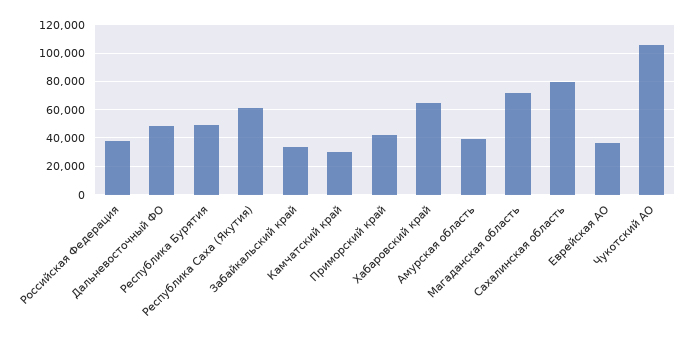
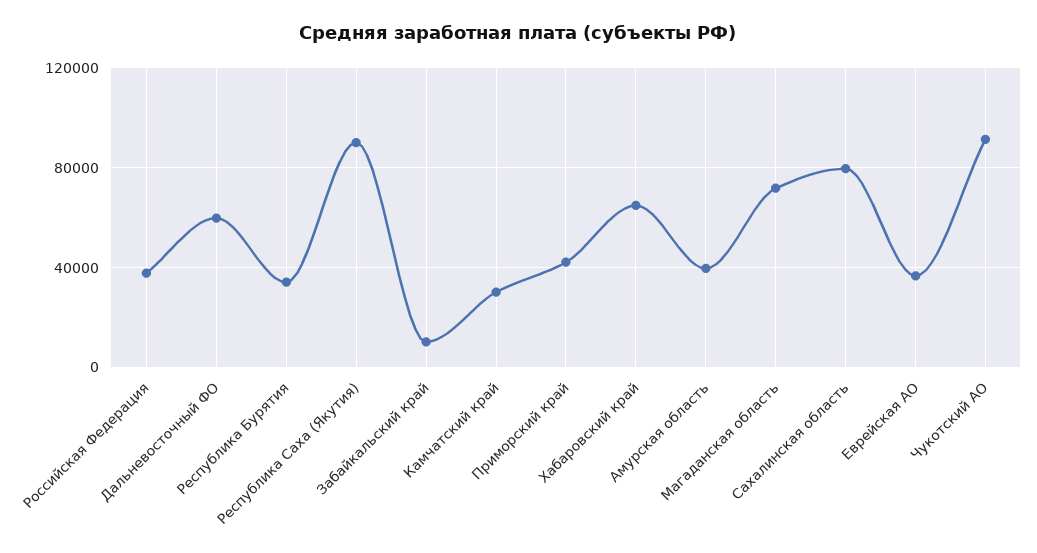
  {
    "Российская Федерация": 40000,
-   "Дальневосточный ФО": 50000,
+   "Дальневосточный ФО": 60000,
-   "Республика Бурятия": 50000,
+   "Республика Бурятия": 35000,
-   "Республика Саха (Якутия)": 60000,
+   "Республика Саха (Якутия)": 90000,
-   "Забайкальский край": 35000,
+   "Забайкальский край": 10000,
    "Камчатский край": 30000,
    "Приморский край": 40000,
    "Хабаровский край": 65000,
    "Амурская область": 40000,
    "Магаданская область": 70000,
    "Сахалинская область": 80000,
    "Еврейская АО": 35000,
-   "Чукотский АО": 105000
+   "Чукотский АО": 90000
  }

